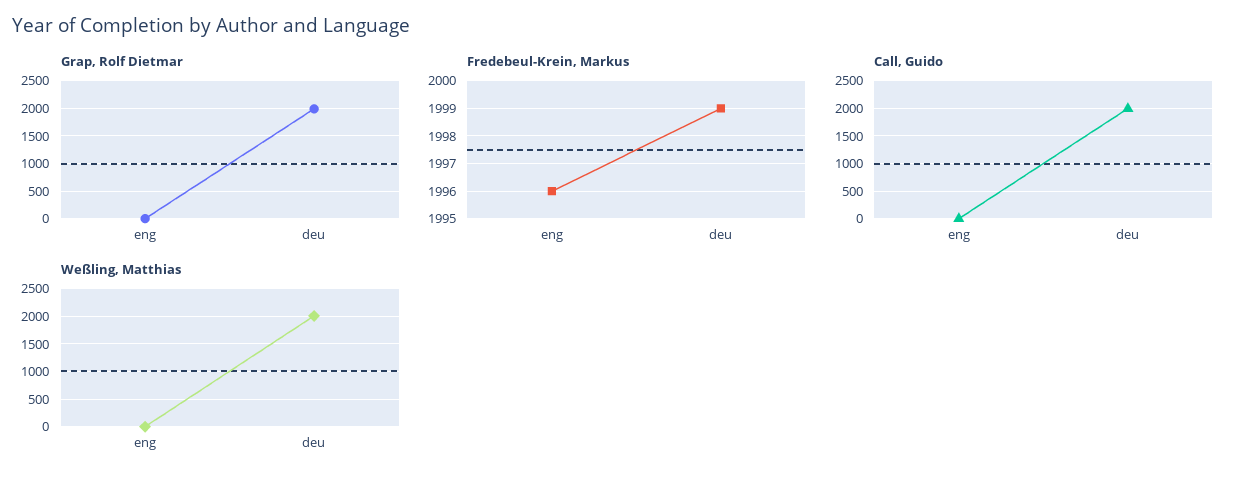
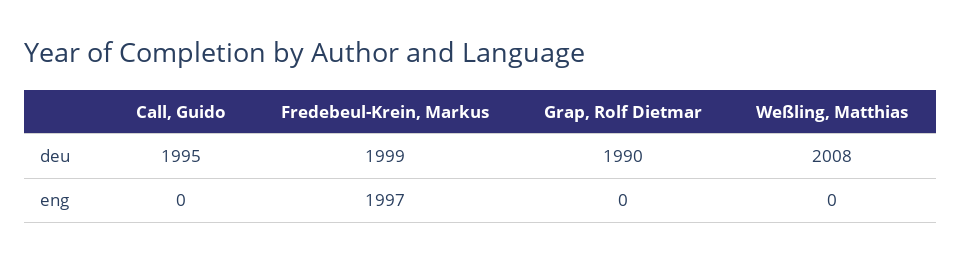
  {
    "Grap, Rolf Dietmar": {
      "eng": 0,
      "deu": 1990
    },
    "Fredebeul-Krein, Markus": {
-     "eng": 1996,
+     "eng": 1997,
      "deu": 1999
    },
    "Call, Guido": {
      "eng": 0,
      "deu": 1995
    },
    "Weßling, Matthias": {
      "eng": 0,
      "deu": 2008
    }
  }

